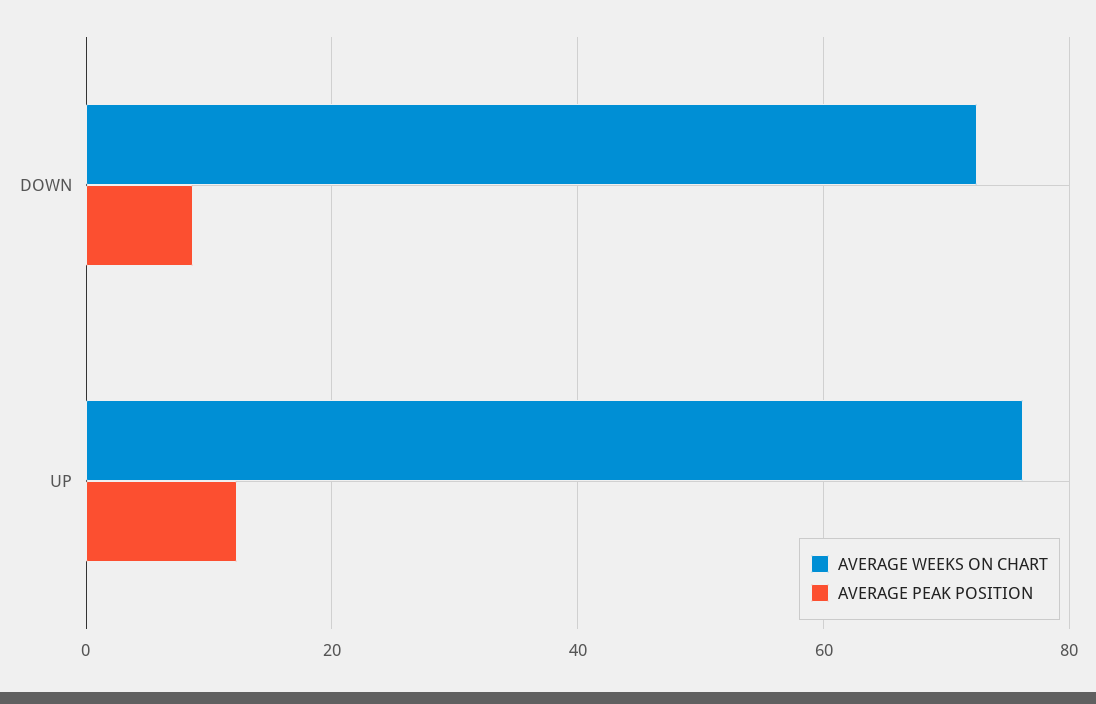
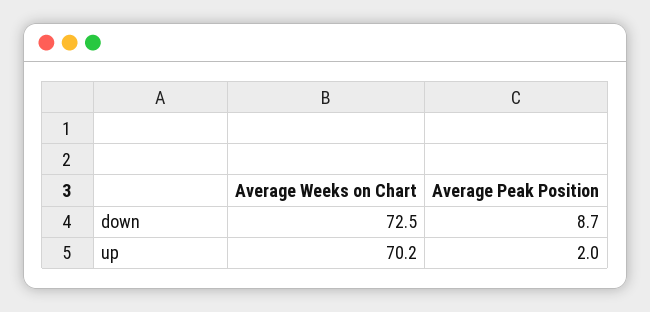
  {
    "AVERAGE WEEKS ON CHART": {
      "DOWN": 72.5,
-     "UP": 76
+     "UP": 70.2
    },
    "AVERAGE PEAK POSITION": {
      "DOWN": 8.7,
-     "UP": 12
+     "UP": 2
    }
  }

